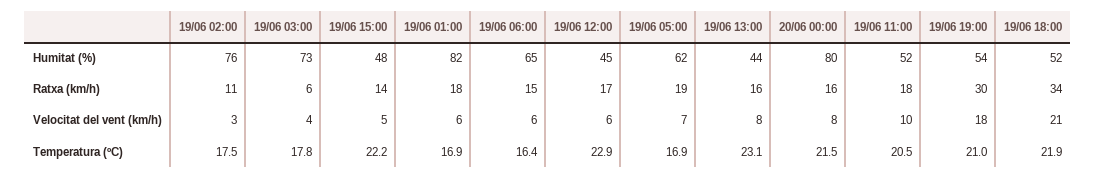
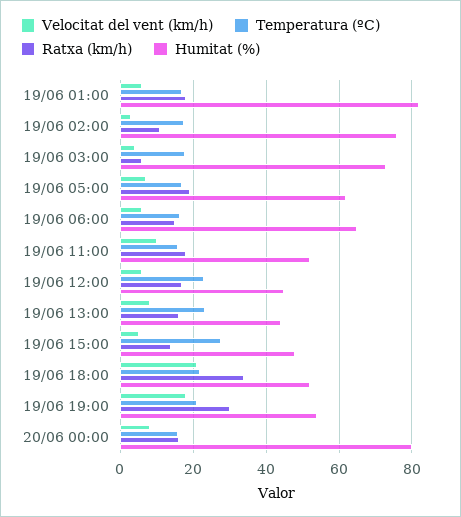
  {
    "Humitat (%)": {
      "19/06 02:00": 76,
      "19/06 03:00": 73,
      "19/06 15:00": 48,
      "19/06 01:00": 82,
      "19/06 06:00": 65,
      "19/06 12:00": 45,
      "19/06 05:00": 62,
      "19/06 13:00": 44,
      "20/06 00:00": 80,
      "19/06 11:00": 52,
      "19/06 19:00": 54,
      "19/06 18:00": 52
    },
    "Ratxa (km/h)": {
      "19/06 02:00": 11,
      "19/06 03:00": 6,
      "19/06 15:00": 14,
      "19/06 01:00": 18,
      "19/06 06:00": 15,
      "19/06 12:00": 17,
      "19/06 05:00": 19,
      "19/06 13:00": 16,
      "20/06 00:00": 16,
      "19/06 11:00": 18,
      "19/06 19:00": 30,
      "19/06 18:00": 34
    },
    "Velocitat del vent (km/h)": {
      "19/06 02:00": 3,
      "19/06 03:00": 4,
      "19/06 15:00": 5,
      "19/06 01:00": 6,
      "19/06 06:00": 6,
      "19/06 12:00": 6,
      "19/06 05:00": 7,
      "19/06 13:00": 8,
      "20/06 00:00": 8,
      "19/06 11:00": 10,
      "19/06 19:00": 18,
      "19/06 18:00": 21
    },
    "Temperatura (ºC)": {
      "19/06 02:00": 17.5,
      "19/06 03:00": 17.8,
-     "19/06 15:00": 22.2,
+     "19/06 15:00": 28,
      "19/06 01:00": 16.9,
      "19/06 06:00": 16.4,
      "19/06 12:00": 22.9,
      "19/06 05:00": 16.9,
      "19/06 13:00": 23.1,
-     "20/06 00:00": 21.5,
+     "20/06 00:00": 16,
-     "19/06 11:00": 20.5,
+     "19/06 11:00": 16,
      "19/06 19:00": 21,
      "19/06 18:00": 21.9
    }
  }

